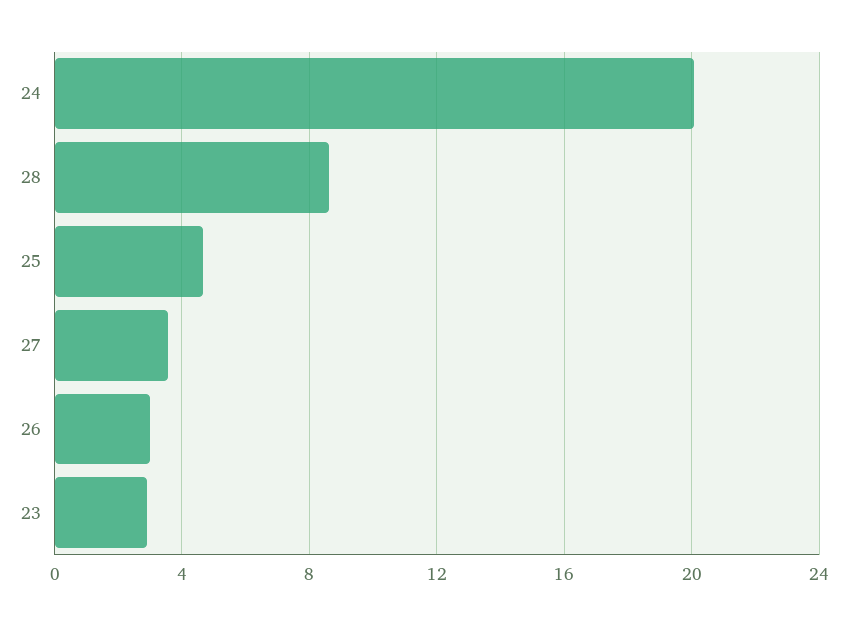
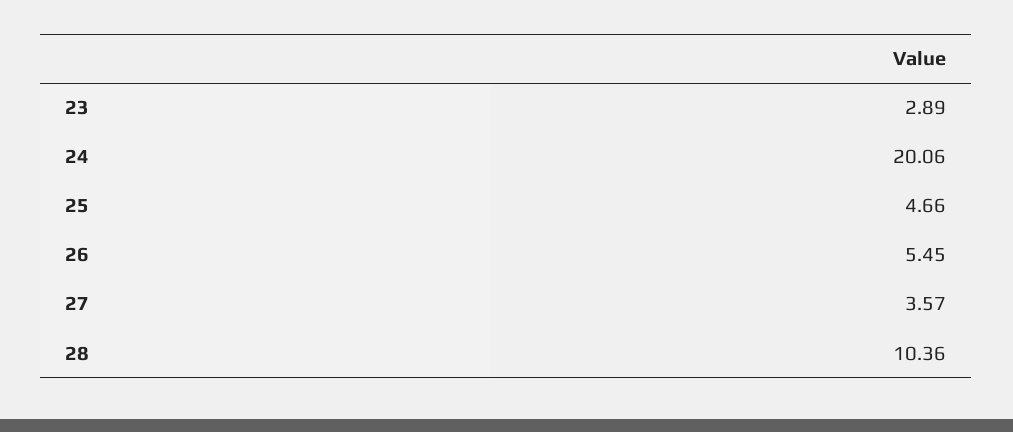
  {
    "24": 20.06,
-   "28": 8.5,
+   "28": 10.36,
    "25": 4.66,
    "27": 3.57,
-   "26": 3,
+   "26": 5.45,
    "23": 2.89
  }

